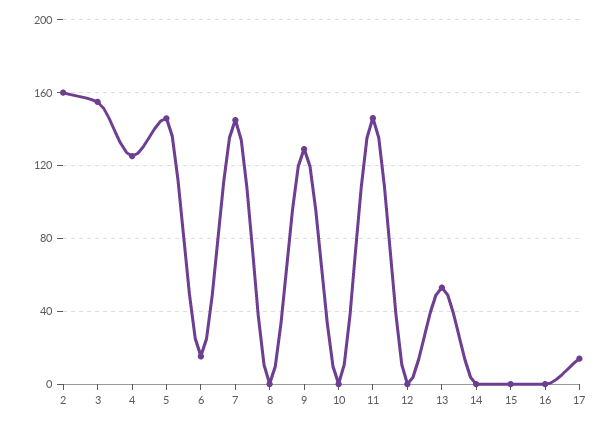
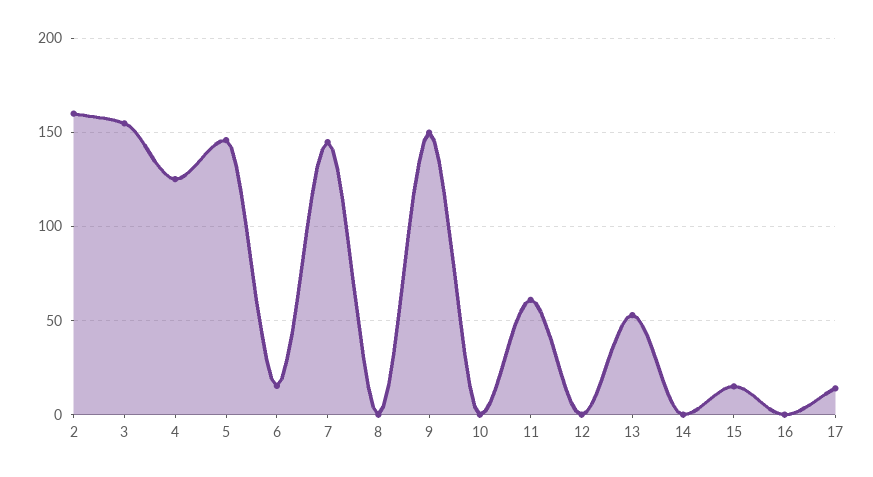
  {
    "2": 160,
    "3": 155,
    "4": 125,
    "5": 145,
    "6": 15,
    "7": 145,
    "8": 0,
-   "9": 130,
+   "9": 150,
    "10": 0,
-   "11": 145,
+   "11": 60,
    "12": 0,
    "13": 55,
    "14": 0,
-   "15": 0,
+   "15": 15,
    "16": 0,
    "17": 15
  }

